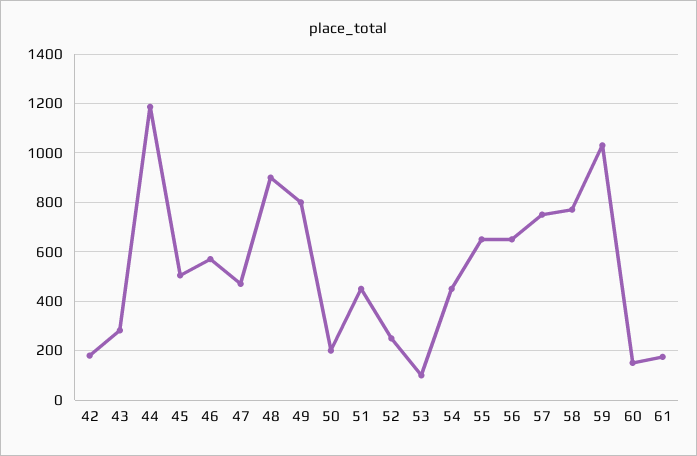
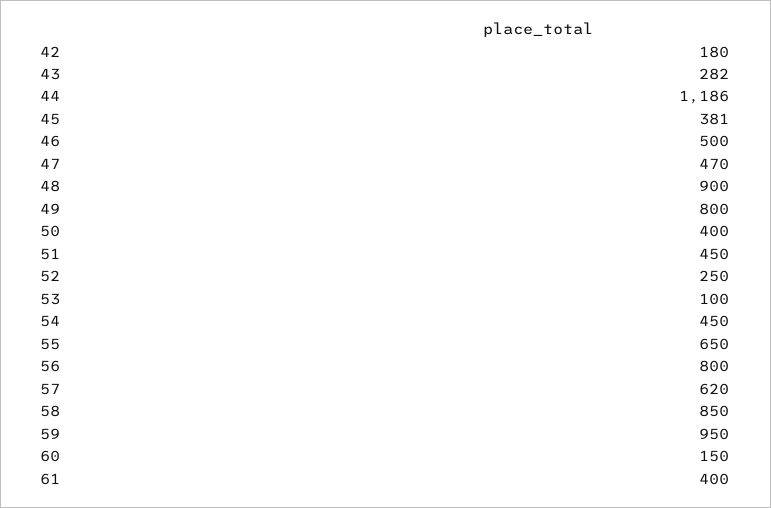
  {
    "42": 180,
    "43": 282,
    "44": 1186,
-   "45": 500,
+   "45": 381,
-   "46": 575,
+   "46": 500,
    "47": 470,
    "48": 900,
    "49": 800,
-   "50": 200,
+   "50": 400,
    "51": 450,
    "52": 250,
    "53": 100,
    "54": 450,
    "55": 650,
-   "56": 650,
+   "56": 800,
-   "57": 750,
+   "57": 620,
-   "58": 775,
+   "58": 850,
-   "59": 1025,
+   "59": 950,
    "60": 150,
-   "61": 175
+   "61": 400
  }

